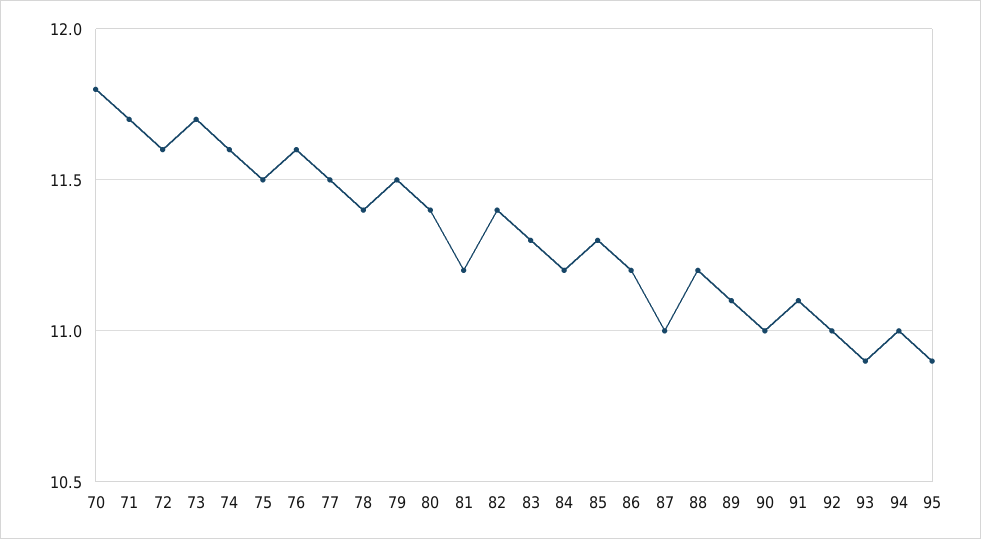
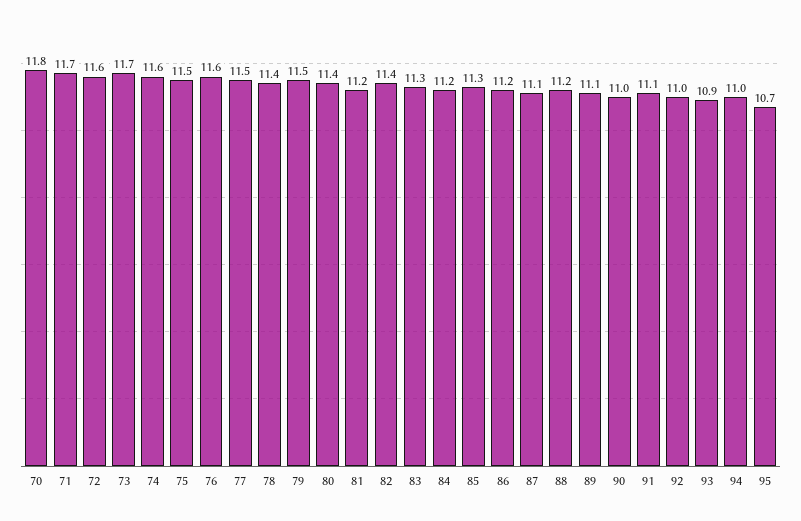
  {
    "70": 11.8,
    "71": 11.7,
    "72": 11.6,
    "73": 11.7,
    "74": 11.6,
    "75": 11.5,
    "76": 11.6,
    "77": 11.5,
    "78": 11.4,
    "79": 11.5,
    "80": 11.4,
    "81": 11.2,
    "82": 11.4,
    "83": 11.3,
    "84": 11.2,
    "85": 11.3,
    "86": 11.2,
-   "87": 11,
+   "87": 11.1,
    "88": 11.2,
    "89": 11.1,
    "90": 11,
    "91": 11.1,
    "92": 11,
    "93": 10.9,
    "94": 11,
-   "95": 10.9
+   "95": 10.7
  }

